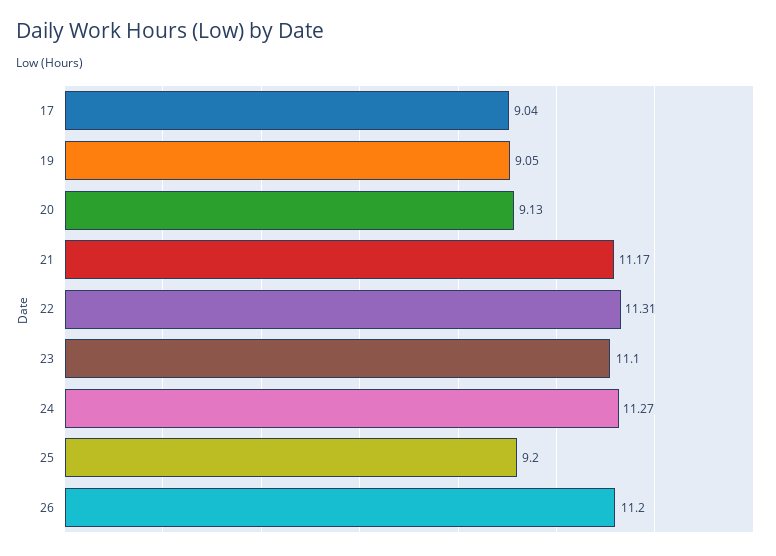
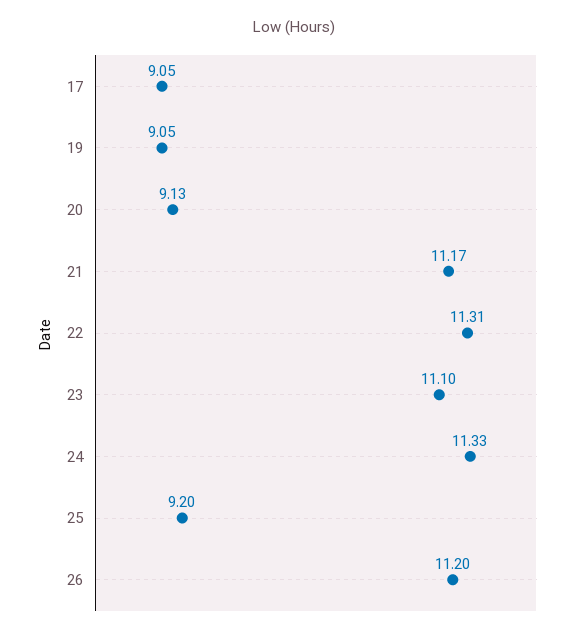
  {
-   "17": 9.04,
+   "17": 9.05,
    "19": 9.05,
    "20": 9.13,
    "21": 11.17,
    "22": 11.31,
    "23": 11.1,
-   "24": 11.27,
+   "24": 11.33,
    "25": 9.2,
    "26": 11.2
  }

